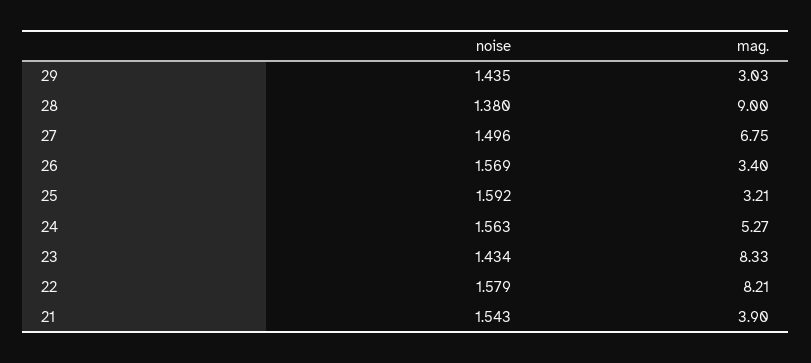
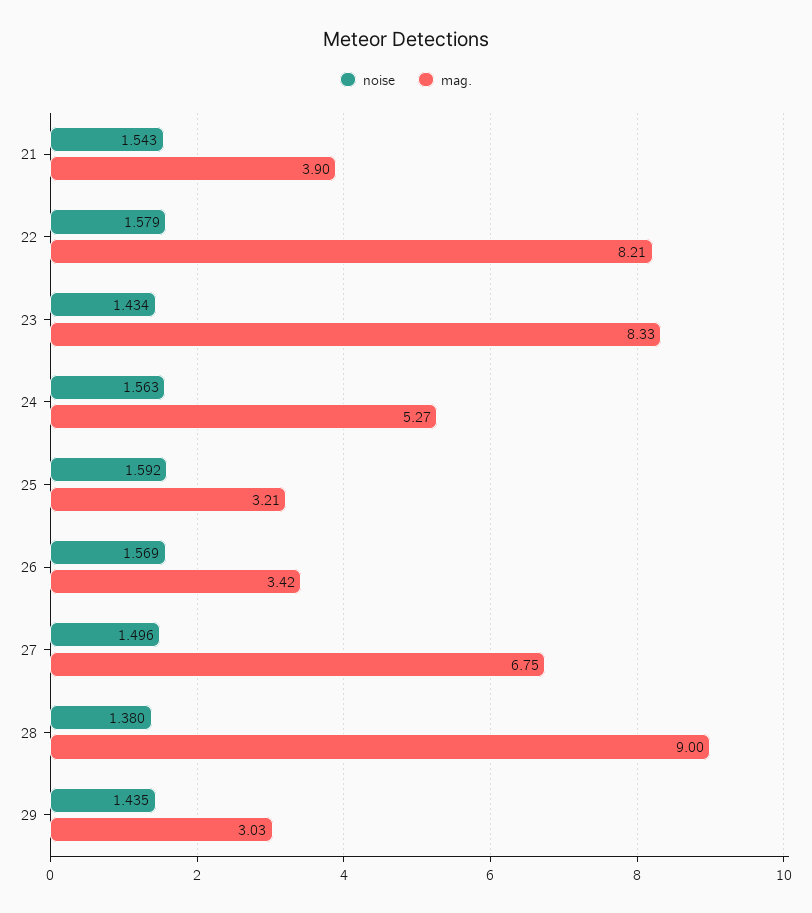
  {
    "noise": {
      "29": 1.435,
      "28": 1.38,
      "27": 1.496,
      "26": 1.569,
      "25": 1.592,
      "24": 1.563,
      "23": 1.434,
      "22": 1.579,
      "21": 1.543
    },
    "mag.": {
      "29": 3.03,
      "28": 9,
      "27": 6.75,
-     "26": 3.4,
+     "26": 3.42,
      "25": 3.21,
      "24": 5.27,
      "23": 8.33,
      "22": 8.21,
      "21": 3.9
    }
  }

